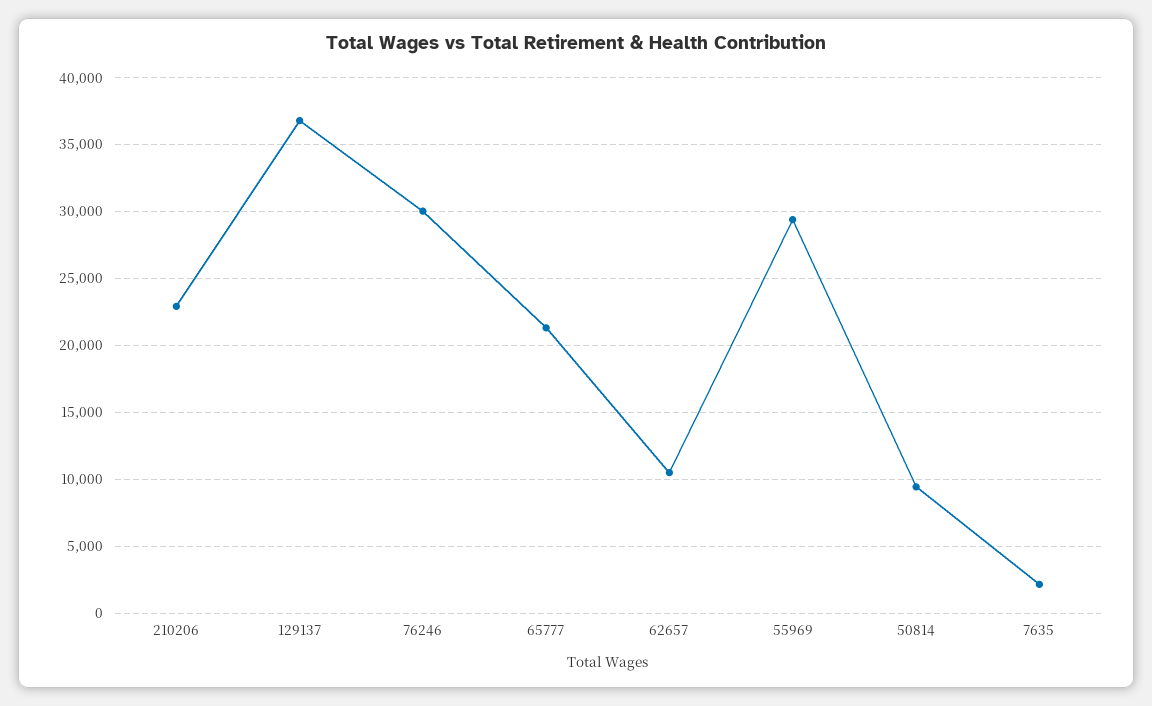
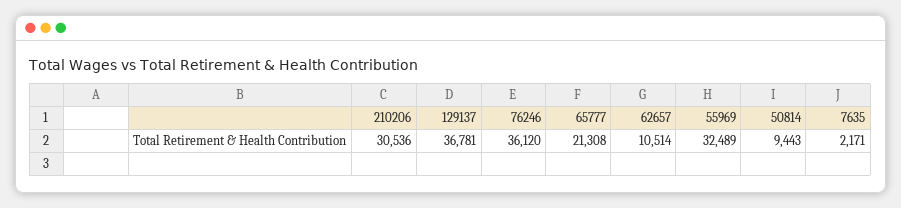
  {
-   "210206": 23000,
+   "210206": 30536,
    "129137": 36781,
-   "76246": 30000,
+   "76246": 36120,
    "65777": 21308,
    "62657": 10514,
-   "55969": 29500,
+   "55969": 32489,
    "50814": 9443,
    "7635": 2171
  }

